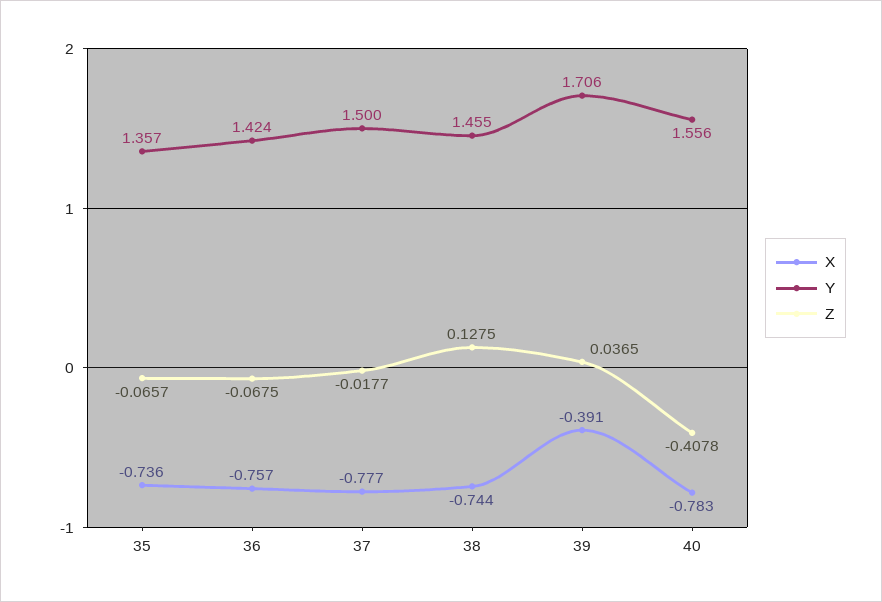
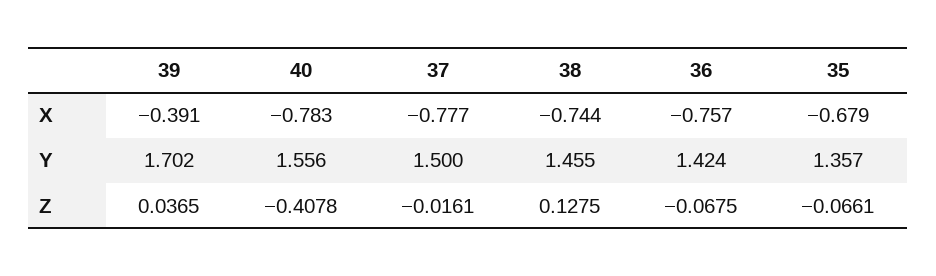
  {
    "X": {
-     "35": -0.736,
+     "35": -0.679,
      "36": -0.757,
      "37": -0.777,
      "38": -0.744,
      "39": -0.391,
      "40": -0.783
    },
    "Y": {
      "35": 1.357,
      "36": 1.424,
      "37": 1.5,
      "38": 1.455,
-     "39": 1.706,
+     "39": 1.702,
      "40": 1.556
    },
    "Z": {
-     "35": -0.0657,
+     "35": -0.0661,
      "36": -0.0675,
-     "37": -0.0177,
+     "37": -0.0161,
      "38": 0.1275,
      "39": 0.0365,
      "40": -0.4078
    }
  }

